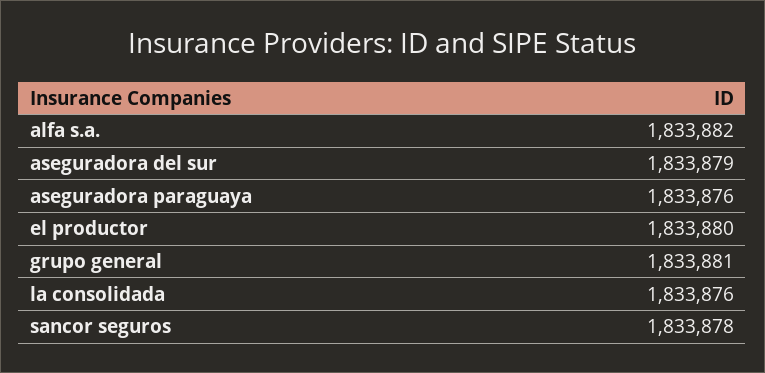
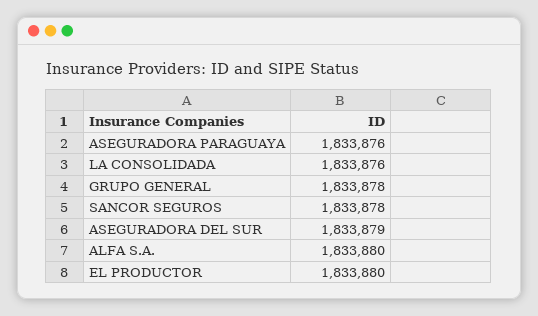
  {
-   "alfa s.a.": 1833882,
+   "alfa s.a.": 1833880,
    "aseguradora del sur": 1833879,
    "aseguradora paraguaya": 1833876,
    "el productor": 1833880,
-   "grupo general": 1833881,
+   "grupo general": 1833878,
    "la consolidada": 1833876,
    "sancor seguros": 1833878
  }

